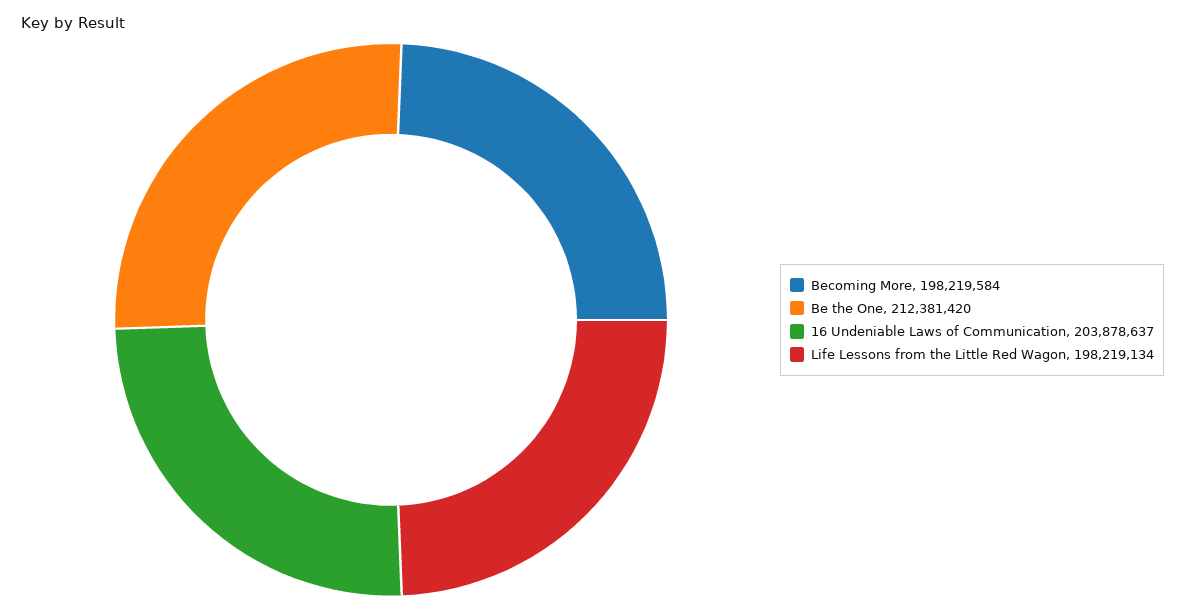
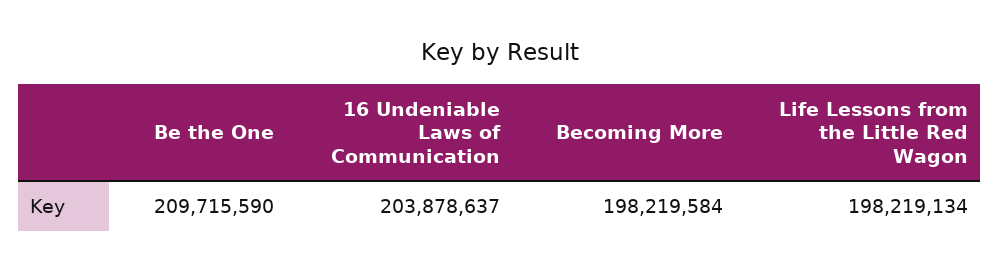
  {
    "Becoming More": 198219584,
-   "Be the One": 212381420,
+   "Be the One": 209715590,
    "16 Undeniable Laws of Communication": 203878637,
    "Life Lessons from the Little Red Wagon": 198219134
  }

